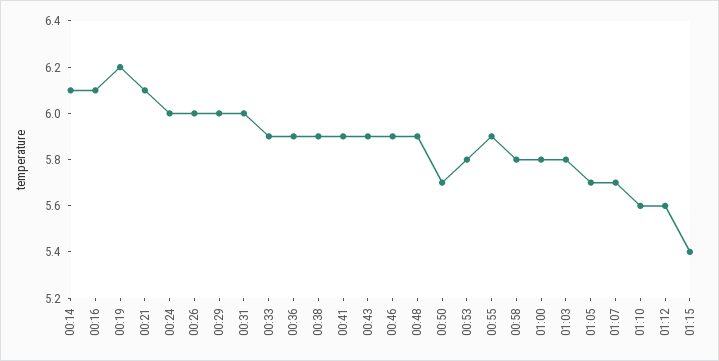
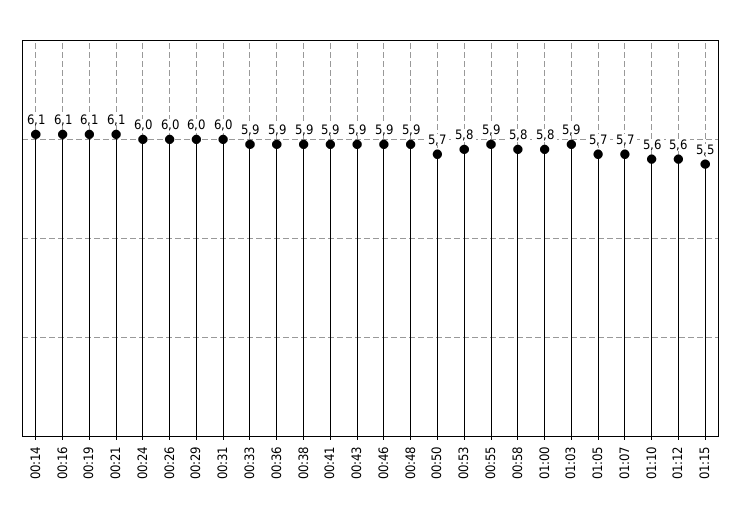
  {
    "00:14": 6.1,
    "00:16": 6.1,
-   "00:19": 6.2,
+   "00:19": 6.1,
    "00:21": 6.1,
    "00:24": 6,
    "00:26": 6,
    "00:29": 6,
    "00:31": 6,
    "00:33": 5.9,
    "00:36": 5.9,
    "00:38": 5.9,
    "00:41": 5.9,
    "00:43": 5.9,
    "00:46": 5.9,
    "00:48": 5.9,
    "00:50": 5.7,
    "00:53": 5.8,
    "00:55": 5.9,
    "00:58": 5.8,
    "01:00": 5.8,
-   "01:03": 5.8,
+   "01:03": 5.9,
    "01:05": 5.7,
    "01:07": 5.7,
    "01:10": 5.6,
    "01:12": 5.6,
-   "01:15": 5.4
+   "01:15": 5.5
  }

